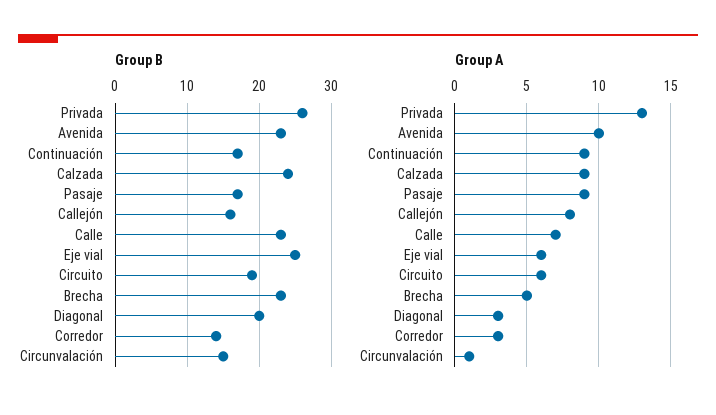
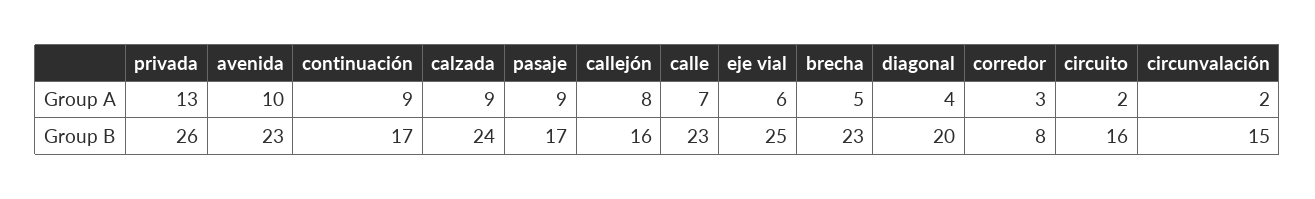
  {
    "Group B": {
      "Privada": 26,
      "Avenida": 23,
      "Continuación": 17,
      "Calzada": 24,
      "Pasaje": 17,
      "Callejón": 16,
      "Calle": 23,
      "Eje vial": 25,
-     "Circuito": 19,
+     "Circuito": 16,
      "Brecha": 23,
      "Diagonal": 20,
-     "Corredor": 14,
+     "Corredor": 8,
      "Circunvalación": 15
    },
    "Group A": {
      "Privada": 13,
      "Avenida": 10,
      "Continuación": 9,
      "Calzada": 9,
      "Pasaje": 9,
      "Callejón": 8,
      "Calle": 7,
      "Eje vial": 6,
-     "Circuito": 6,
+     "Circuito": 2,
      "Brecha": 5,
-     "Diagonal": 3,
+     "Diagonal": 4,
      "Corredor": 3,
-     "Circunvalación": 1
+     "Circunvalación": 2
    }
  }

